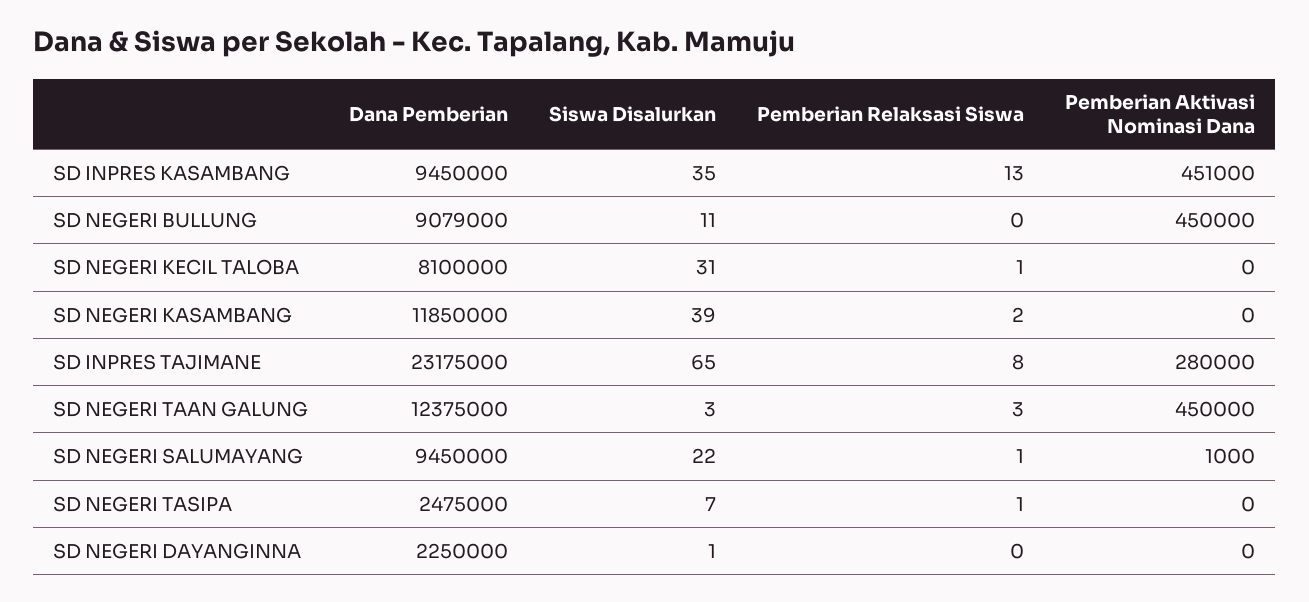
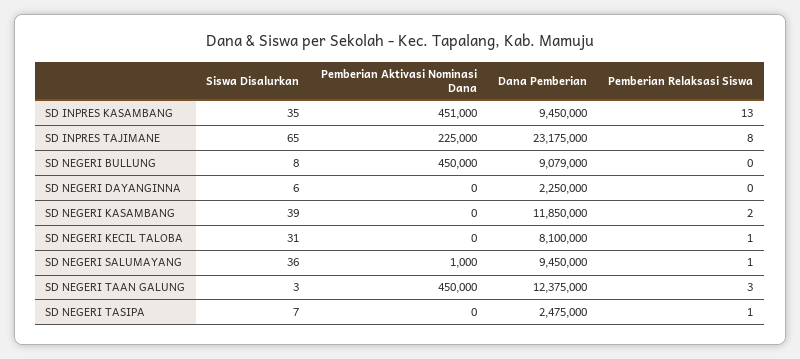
  {
    "Dana Pemberian": {
      "SD INPRES KASAMBANG": 9450000,
      "SD NEGERI BULLUNG": 9079000,
      "SD NEGERI KECIL TALOBA": 8100000,
      "SD NEGERI KASAMBANG": 11850000,
      "SD INPRES TAJIMANE": 23175000,
      "SD NEGERI TAAN GALUNG": 12375000,
      "SD NEGERI SALUMAYANG": 9450000,
      "SD NEGERI TASIPA": 2475000,
      "SD NEGERI DAYANGINNA": 2250000
    },
    "Siswa Disalurkan": {
      "SD INPRES KASAMBANG": 35,
-     "SD NEGERI BULLUNG": 11,
+     "SD NEGERI BULLUNG": 8,
      "SD NEGERI KECIL TALOBA": 31,
      "SD NEGERI KASAMBANG": 39,
      "SD INPRES TAJIMANE": 65,
      "SD NEGERI TAAN GALUNG": 3,
-     "SD NEGERI SALUMAYANG": 22,
+     "SD NEGERI SALUMAYANG": 36,
      "SD NEGERI TASIPA": 7,
-     "SD NEGERI DAYANGINNA": 1
+     "SD NEGERI DAYANGINNA": 6
    },
    "Pemberian Relaksasi Siswa": {
      "SD INPRES KASAMBANG": 13,
      "SD NEGERI BULLUNG": 0,
      "SD NEGERI KECIL TALOBA": 1,
      "SD NEGERI KASAMBANG": 2,
      "SD INPRES TAJIMANE": 8,
      "SD NEGERI TAAN GALUNG": 3,
      "SD NEGERI SALUMAYANG": 1,
      "SD NEGERI TASIPA": 1,
      "SD NEGERI DAYANGINNA": 0
    },
    "Pemberian Aktivasi Nominasi Dana": {
      "SD INPRES KASAMBANG": 451000,
      "SD NEGERI BULLUNG": 450000,
      "SD NEGERI KECIL TALOBA": 0,
      "SD NEGERI KASAMBANG": 0,
-     "SD INPRES TAJIMANE": 280000,
+     "SD INPRES TAJIMANE": 225000,
      "SD NEGERI TAAN GALUNG": 450000,
      "SD NEGERI SALUMAYANG": 1000,
      "SD NEGERI TASIPA": 0,
      "SD NEGERI DAYANGINNA": 0
    }
  }

